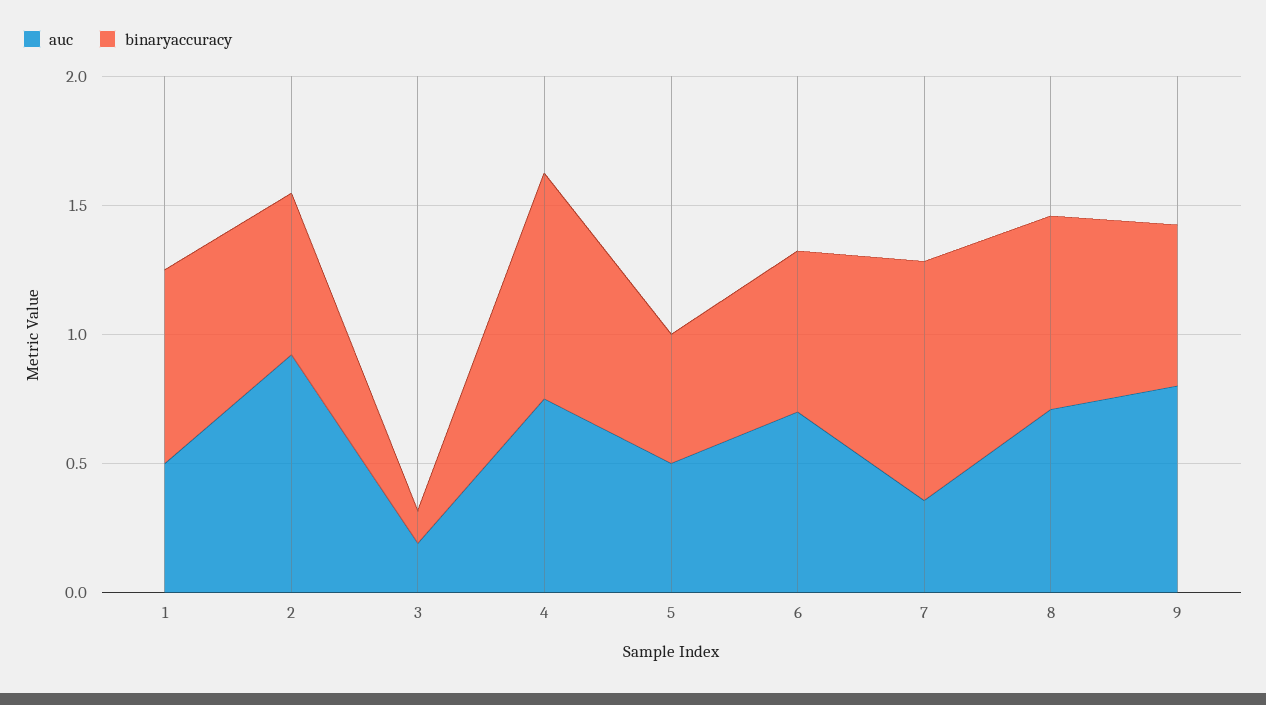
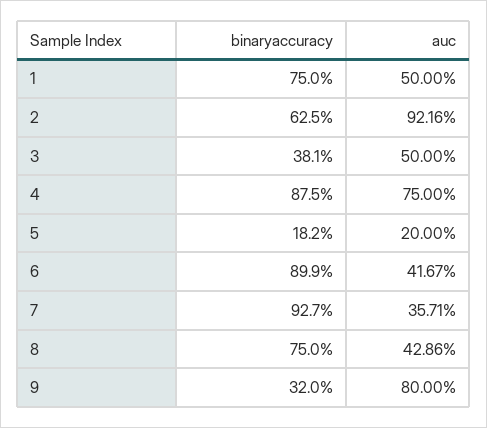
  {
    "auc": {
      "1": 0.5,
      "2": 0.9216,
-     "3": 0.2,
+     "3": 0.5,
      "4": 0.75,
-     "5": 0.5,
+     "5": 0.2,
-     "6": 0.7,
+     "6": 0.4167,
      "7": 0.3571,
-     "8": 0.7,
+     "8": 0.4286,
      "9": 0.8
    },
    "binaryaccuracy": {
      "1": 0.75,
      "2": 0.625,
-     "3": 0.1,
+     "3": 0.381,
      "4": 0.875,
-     "5": 0.5,
+     "5": 0.182,
-     "6": 0.6,
+     "6": 0.899,
      "7": 0.927,
      "8": 0.75,
-     "9": 0.6
+     "9": 0.32
    }
  }

